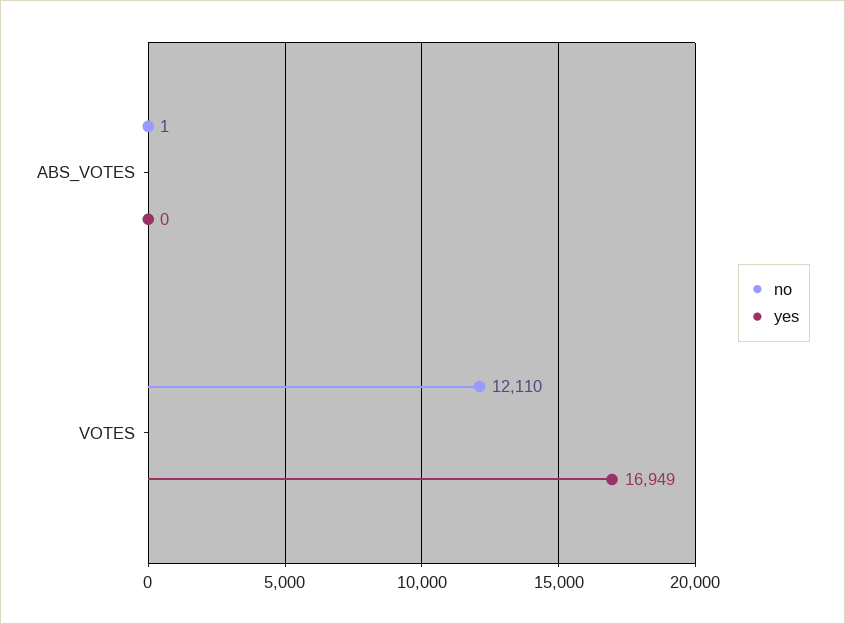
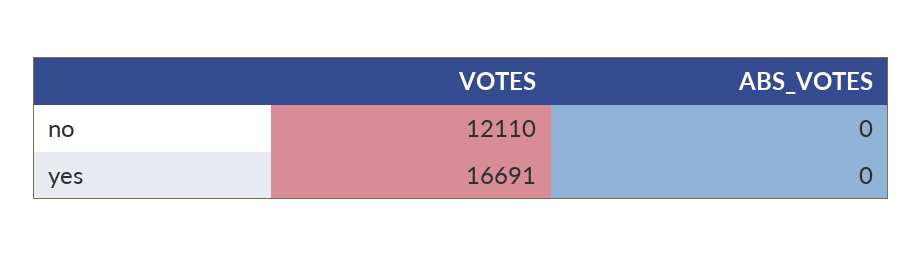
  {
    "no": {
-     "ABS_VOTES": 1,
+     "ABS_VOTES": 0,
      "VOTES": 12110
    },
    "yes": {
      "ABS_VOTES": 0,
-     "VOTES": 16949
+     "VOTES": 16691
    }
  }

